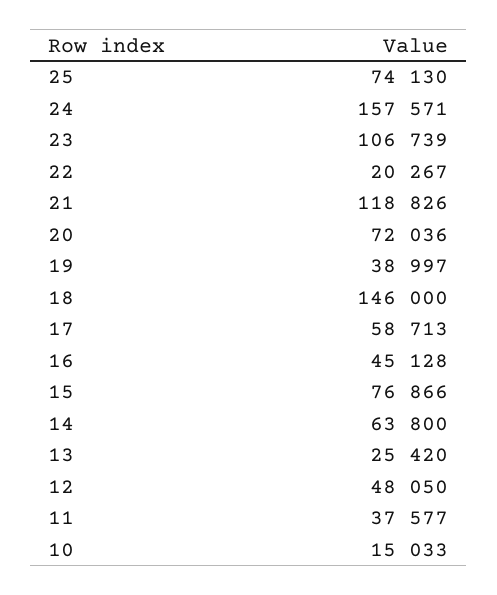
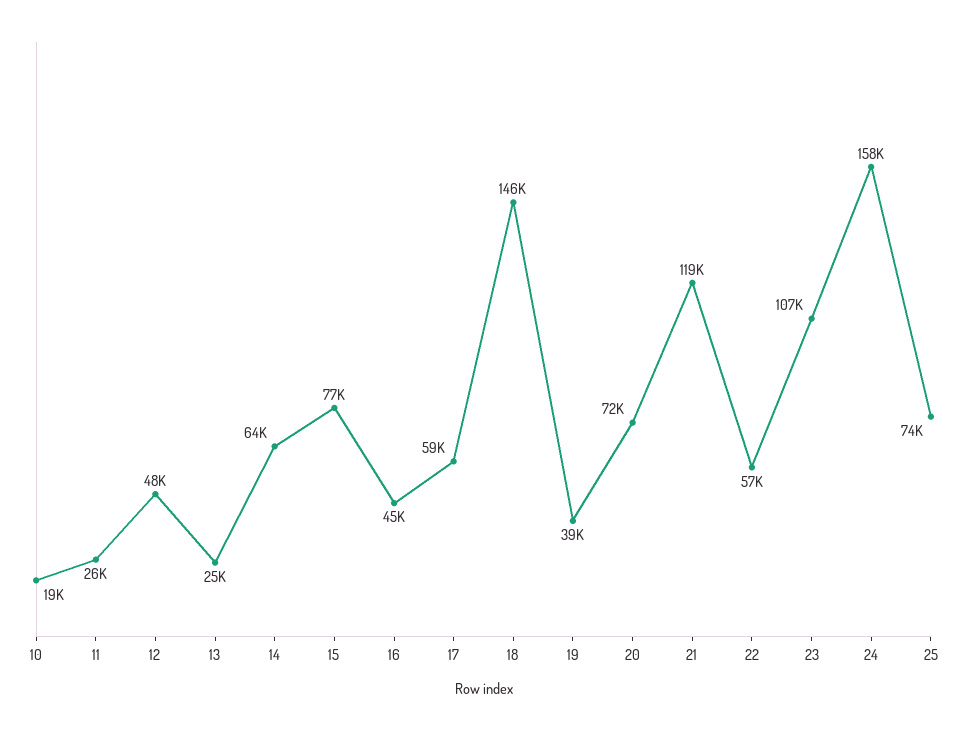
  {
    "25": 74130,
    "24": 157571,
    "23": 106739,
-   "22": 20267,
+   "22": 57000,
    "21": 118826,
    "20": 72036,
    "19": 38997,
    "18": 146000,
    "17": 58713,
    "16": 45128,
    "15": 76866,
    "14": 63800,
    "13": 25420,
    "12": 48050,
-   "11": 37577,
+   "11": 26000,
-   "10": 15033
+   "10": 19000
  }

